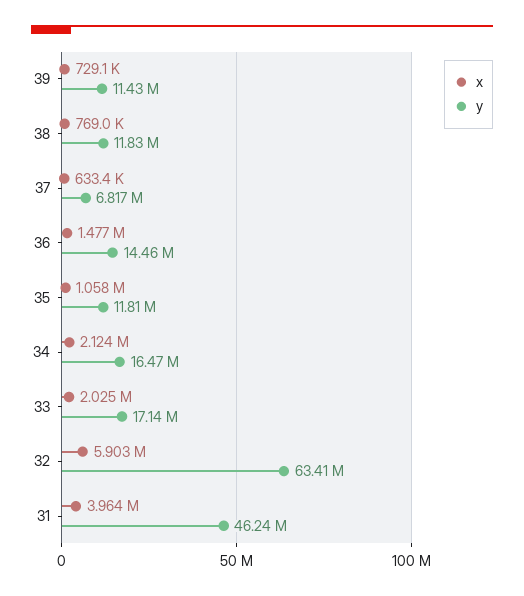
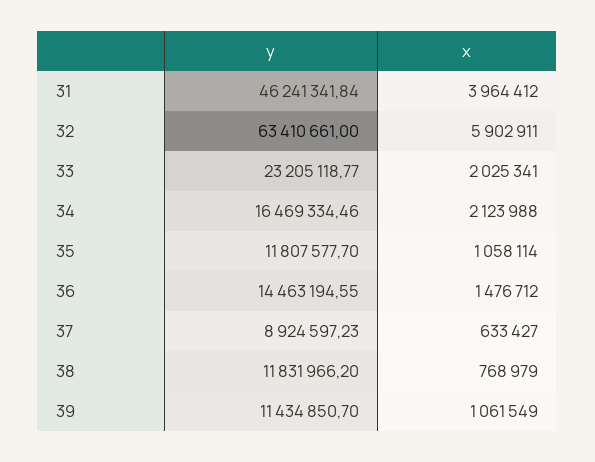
  {
    "x": {
-     "39": 729100,
+     "39": 1061549,
      "38": 768979,
      "37": 633427,
      "36": 1476712,
      "35": 1058114,
      "34": 2123988,
      "33": 2025341,
      "32": 5902911,
      "31": 3964412
    },
    "y": {
      "39": 11434850.7,
      "38": 11831966.2,
-     "37": 6817000,
+     "37": 8924597.23,
      "36": 14463194.55,
      "35": 11807577.7,
      "34": 16469334.46,
-     "33": 17140000,
+     "33": 23205118.77,
      "32": 63410661,
      "31": 46241341.84
    }
  }

